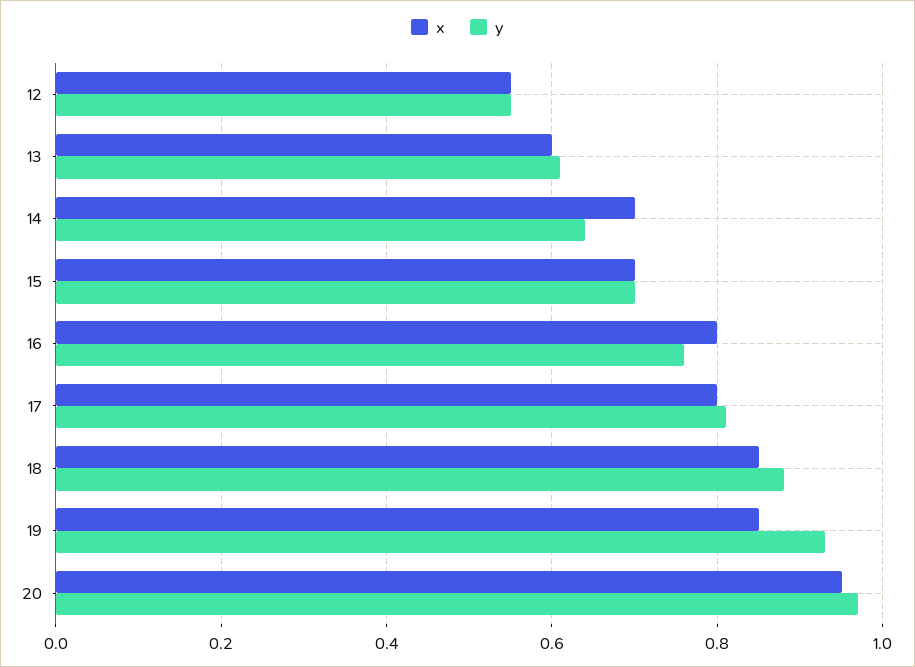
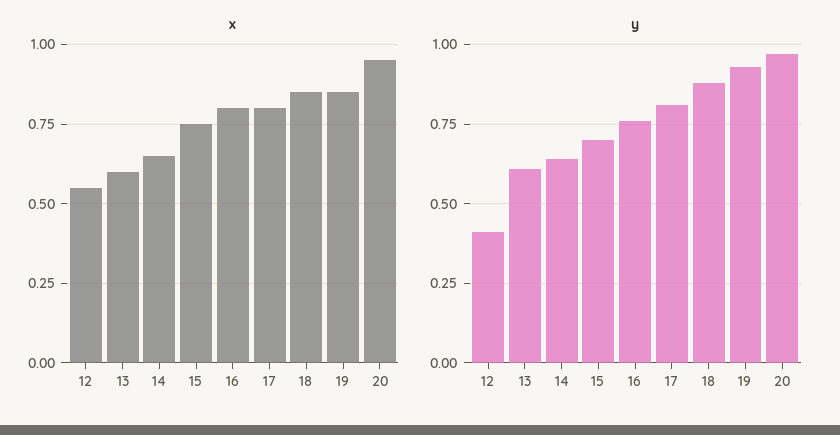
  {
    "x": {
      "12": 0.55,
      "13": 0.6,
-     "14": 0.7,
+     "14": 0.65,
-     "15": 0.7,
+     "15": 0.75,
      "16": 0.8,
      "17": 0.8,
      "18": 0.85,
      "19": 0.85,
      "20": 0.95
    },
    "y": {
-     "12": 0.55,
+     "12": 0.4,
      "13": 0.6,
      "14": 0.65,
      "15": 0.7,
      "16": 0.75,
      "17": 0.8,
      "18": 0.9,
      "19": 0.95,
      "20": 0.95
    }
  }

